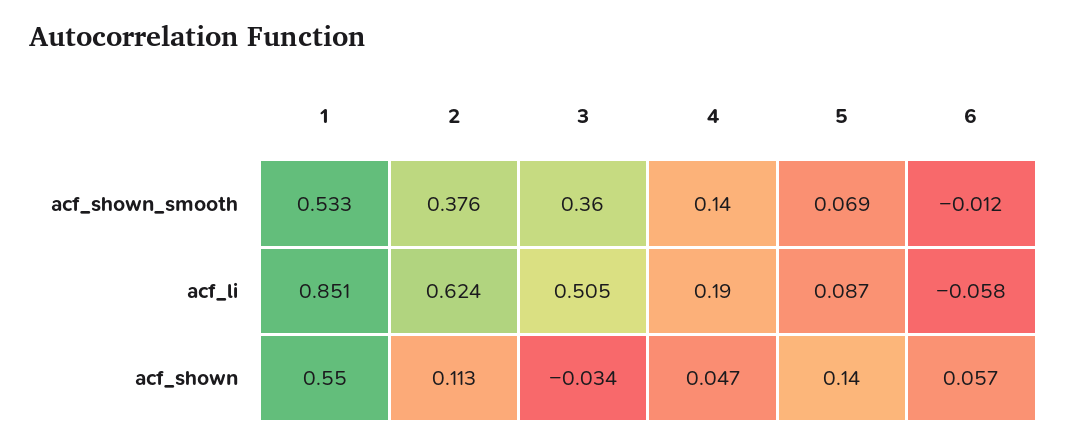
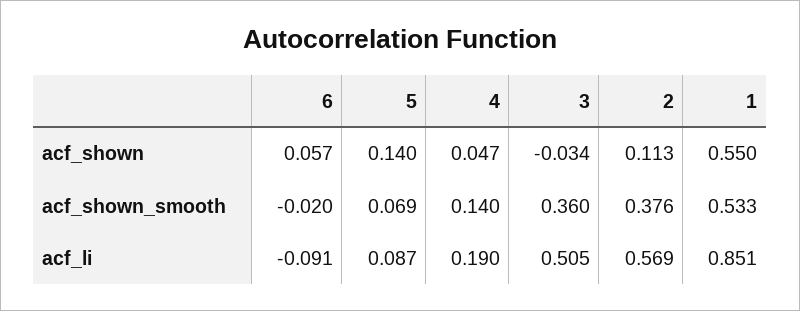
  {
    "1": {
      "acf_shown_smooth": 0.533,
      "acf_li": 0.851,
      "acf_shown": 0.55
    },
    "2": {
      "acf_shown_smooth": 0.376,
-     "acf_li": 0.624,
+     "acf_li": 0.569,
      "acf_shown": 0.113
    },
    "3": {
      "acf_shown_smooth": 0.36,
      "acf_li": 0.505,
      "acf_shown": -0.034
    },
    "4": {
      "acf_shown_smooth": 0.14,
      "acf_li": 0.19,
      "acf_shown": 0.047
    },
    "5": {
      "acf_shown_smooth": 0.069,
      "acf_li": 0.087,
      "acf_shown": 0.14
    },
    "6": {
-     "acf_shown_smooth": -0.012,
+     "acf_shown_smooth": -0.02,
-     "acf_li": -0.058,
+     "acf_li": -0.091,
      "acf_shown": 0.057
    }
  }

